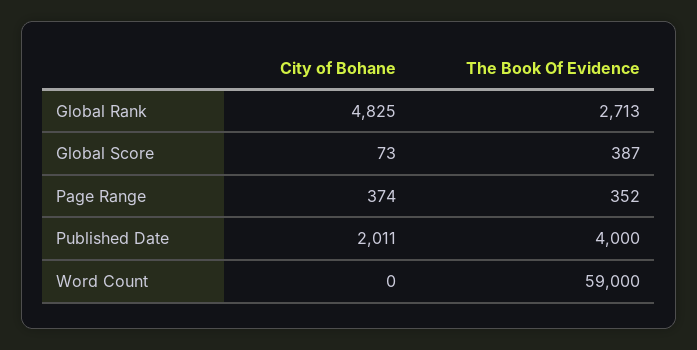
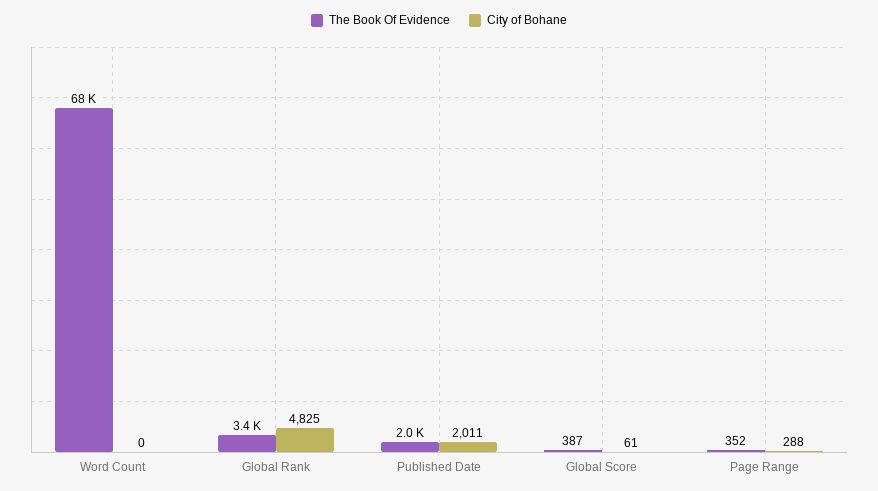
  {
    "City of Bohane": {
      "Global Rank": 4825,
-     "Global Score": 73,
+     "Global Score": 61,
-     "Page Range": 374,
+     "Page Range": 288,
      "Published Date": 2011,
      "Word Count": 0
    },
    "The Book Of Evidence": {
-     "Global Rank": 2713,
+     "Global Rank": 3400,
      "Global Score": 387,
      "Page Range": 352,
-     "Published Date": 4000,
+     "Published Date": 2000,
-     "Word Count": 59000
+     "Word Count": 68000
    }
  }

